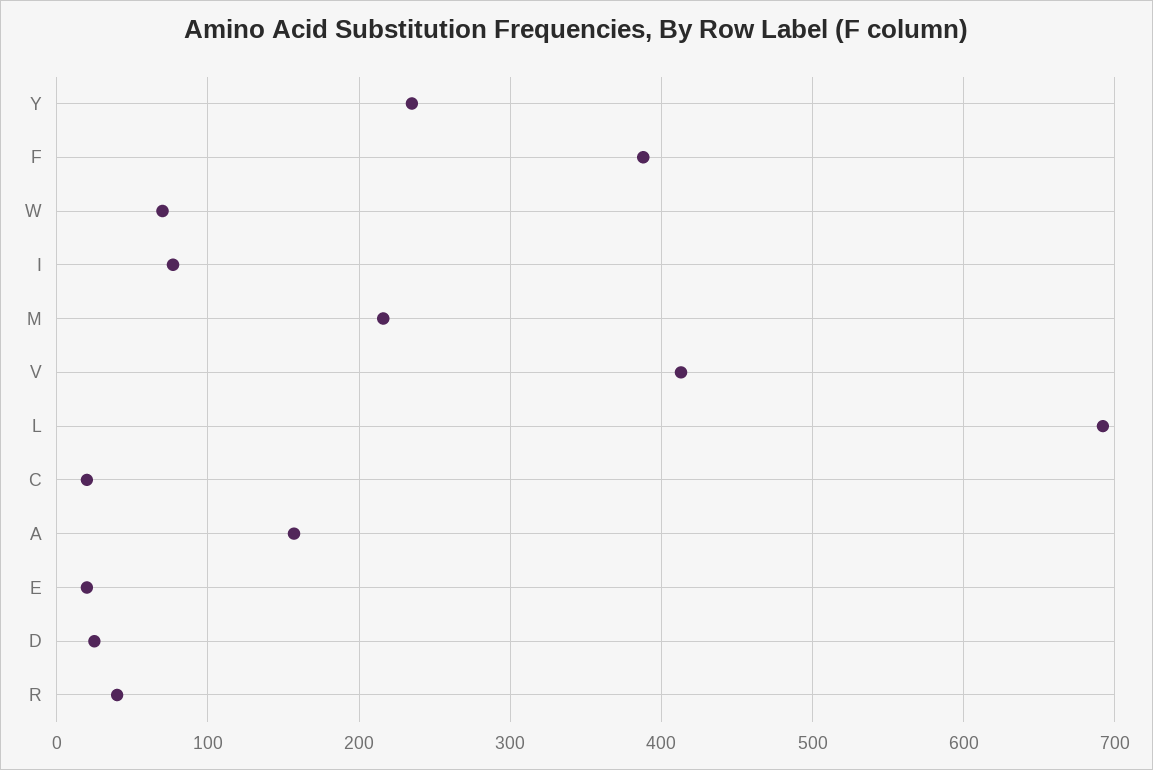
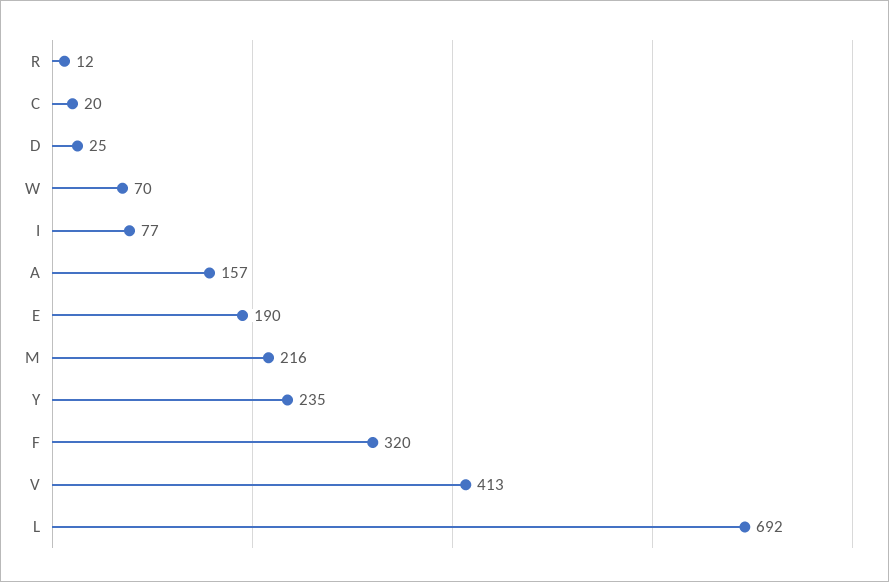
  {
    "Y": 235,
-   "F": 390,
+   "F": 320,
    "W": 70,
    "I": 77,
    "M": 216,
    "V": 413,
    "L": 692,
    "C": 20,
    "A": 157,
-   "E": 20,
+   "E": 190,
    "D": 25,
-   "R": 40
+   "R": 12
  }

